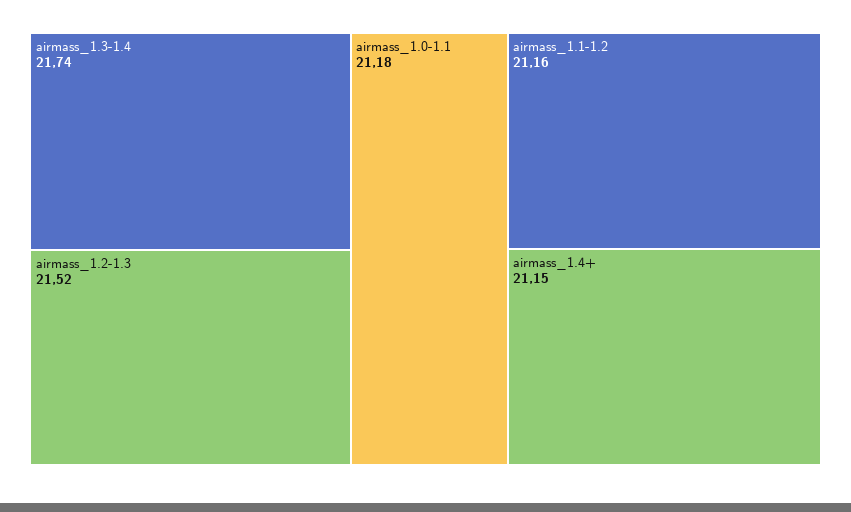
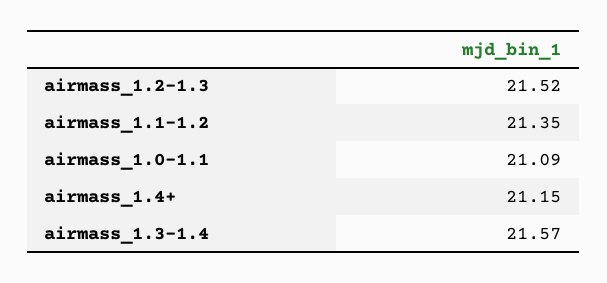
  {
-   "airmass_1.3-1.4": 21.74,
+   "airmass_1.3-1.4": 21.57,
    "airmass_1.2-1.3": 21.52,
-   "airmass_1.0-1.1": 21.18,
+   "airmass_1.0-1.1": 21.09,
-   "airmass_1.1-1.2": 21.16,
+   "airmass_1.1-1.2": 21.35,
    "airmass_1.4+": 21.15
  }

